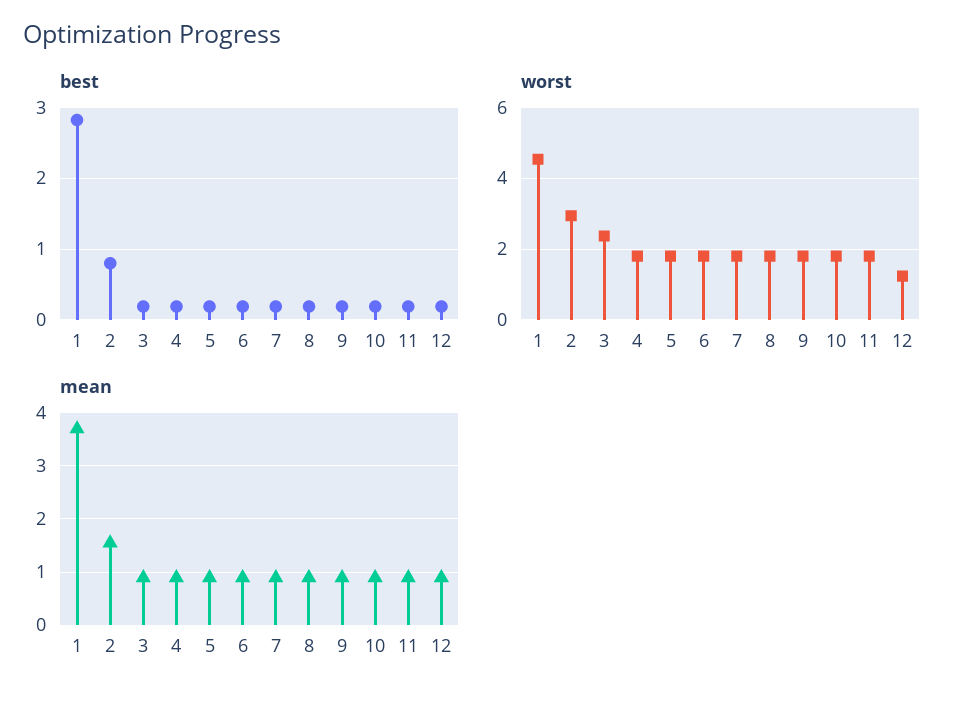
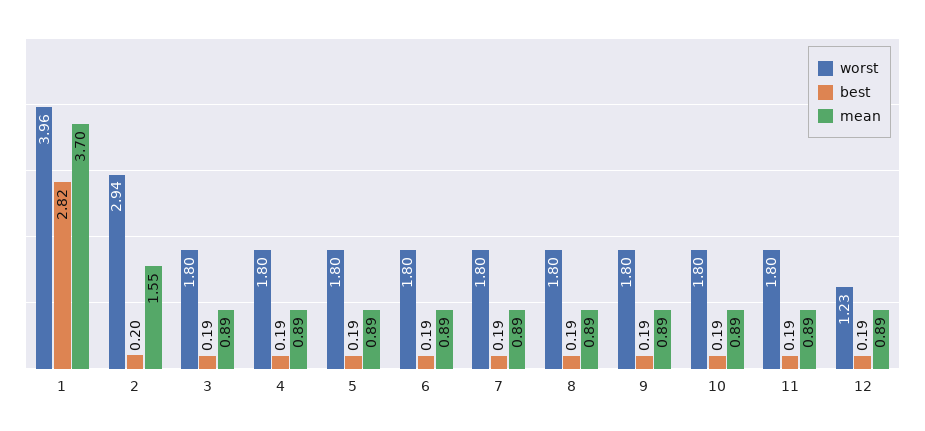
  {
    "best": {
      "1": 2.82,
-     "2": 0.8,
+     "2": 0.2,
      "3": 0.19,
      "4": 0.19,
      "5": 0.19,
      "6": 0.19,
      "7": 0.19,
      "8": 0.19,
      "9": 0.19,
      "10": 0.19,
      "11": 0.19,
      "12": 0.19
    },
    "worst": {
-     "1": 4.6,
+     "1": 3.96,
      "2": 2.94,
-     "3": 2.4,
+     "3": 1.8,
      "4": 1.8,
      "5": 1.8,
      "6": 1.8,
      "7": 1.8,
      "8": 1.8,
      "9": 1.8,
      "10": 1.8,
      "11": 1.8,
      "12": 1.23
    },
    "mean": {
      "1": 3.7,
      "2": 1.55,
      "3": 0.89,
      "4": 0.89,
      "5": 0.89,
      "6": 0.89,
      "7": 0.89,
      "8": 0.89,
      "9": 0.89,
      "10": 0.89,
      "11": 0.89,
      "12": 0.89
    }
  }

